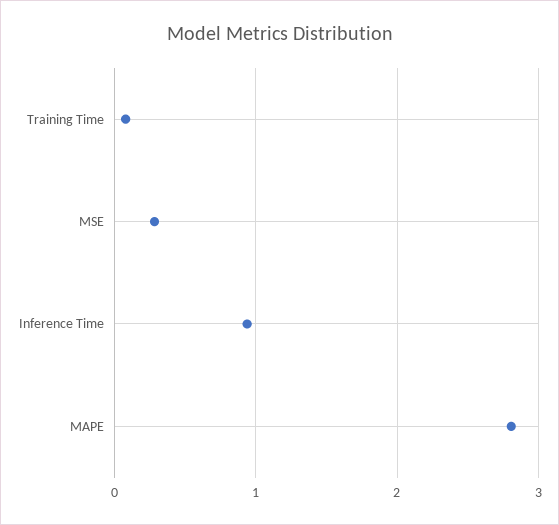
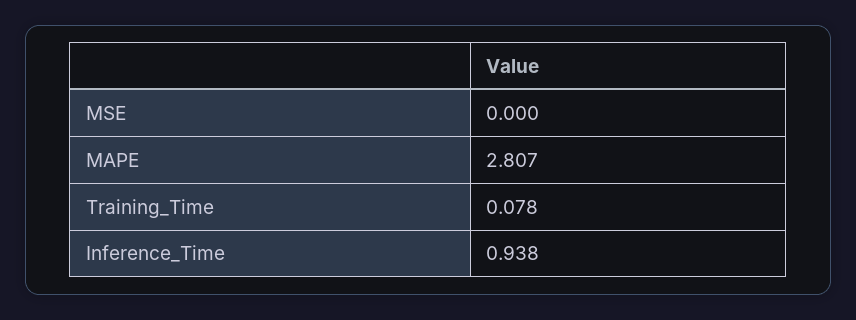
  {
    "Training Time": 0.078,
-   "MSE": 0.3,
+   "MSE": 0,
    "Inference Time": 0.938,
    "MAPE": 2.807
  }

